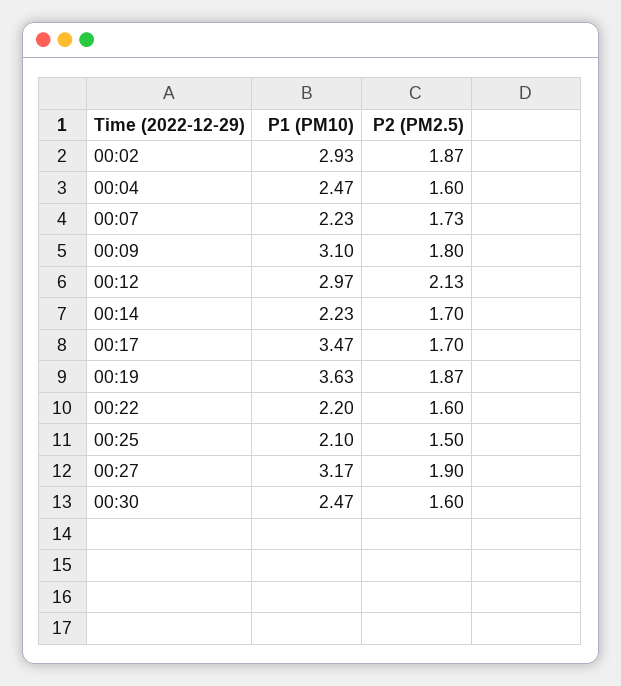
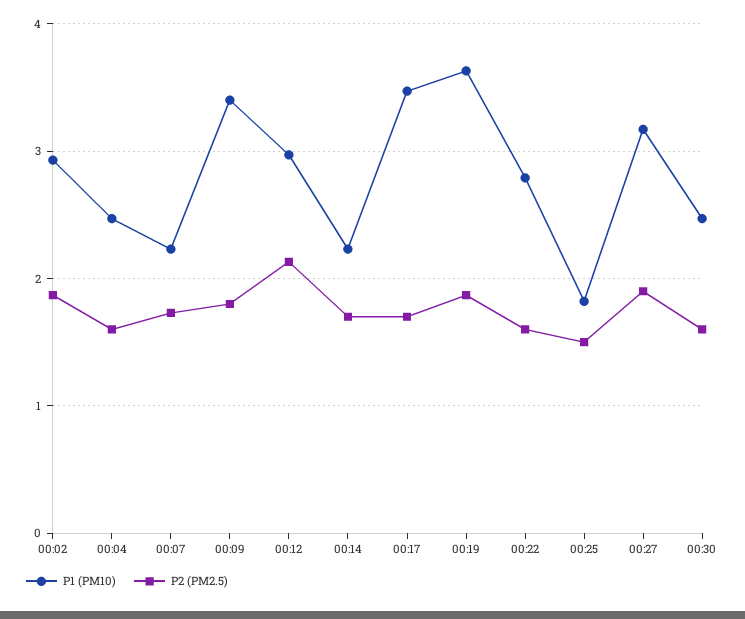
  {
    "P1 (PM10)": {
      "00:02": 2.93,
      "00:04": 2.47,
      "00:07": 2.23,
-     "00:09": 3.1,
+     "00:09": 3.4,
      "00:12": 2.97,
      "00:14": 2.23,
      "00:17": 3.47,
      "00:19": 3.63,
-     "00:22": 2.2,
+     "00:22": 2.8,
-     "00:25": 2.1,
+     "00:25": 1.8,
      "00:27": 3.17,
      "00:30": 2.47
    },
    "P2 (PM2.5)": {
      "00:02": 1.87,
      "00:04": 1.6,
      "00:07": 1.73,
      "00:09": 1.8,
      "00:12": 2.13,
      "00:14": 1.7,
      "00:17": 1.7,
      "00:19": 1.87,
      "00:22": 1.6,
      "00:25": 1.5,
      "00:27": 1.9,
      "00:30": 1.6
    }
  }

